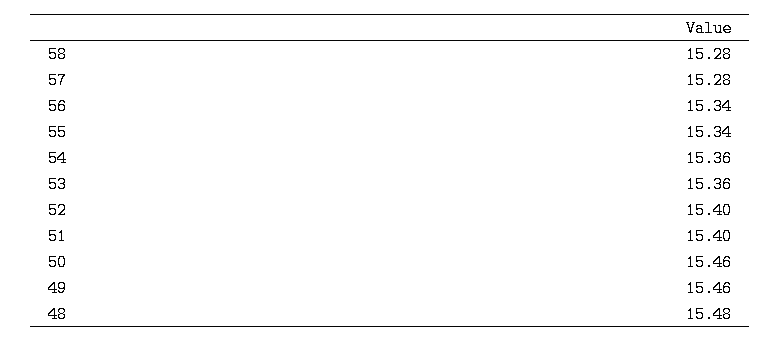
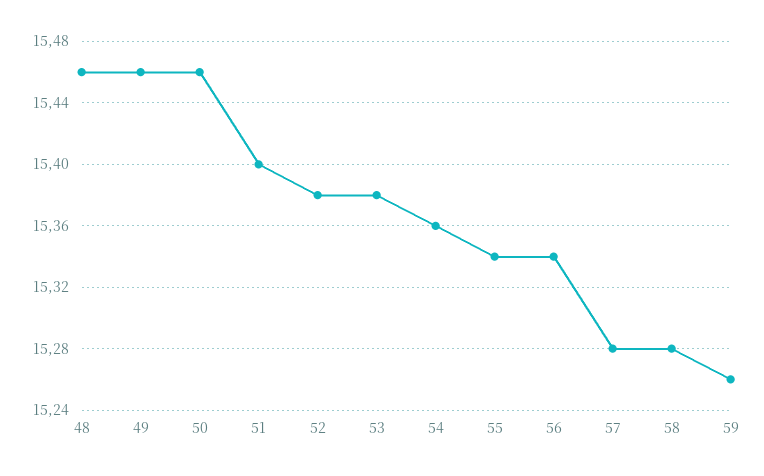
  {
    "58": 15.28,
    "57": 15.28,
    "56": 15.34,
    "55": 15.34,
    "54": 15.36,
-   "53": 15.36,
+   "53": 15.38,
-   "52": 15.4,
+   "52": 15.38,
    "51": 15.4,
    "50": 15.46,
    "49": 15.46,
-   "48": 15.48
+   "48": 15.46,
+   "59": 15.26
  }

